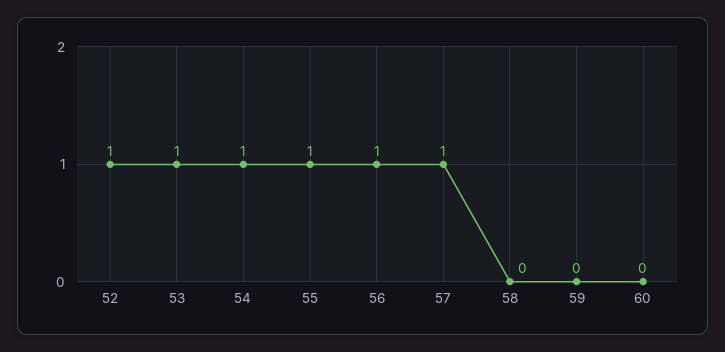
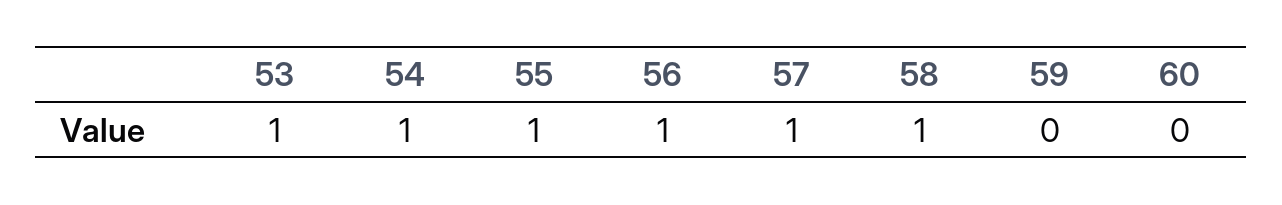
  {
-   "52": 1,
    "53": 1,
    "54": 1,
    "55": 1,
    "56": 1,
    "57": 1,
-   "58": 0,
+   "58": 1,
    "59": 0,
    "60": 0
  }

